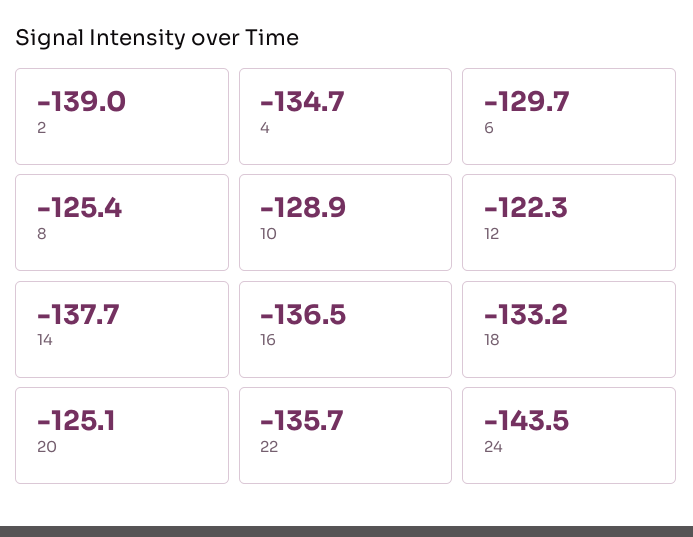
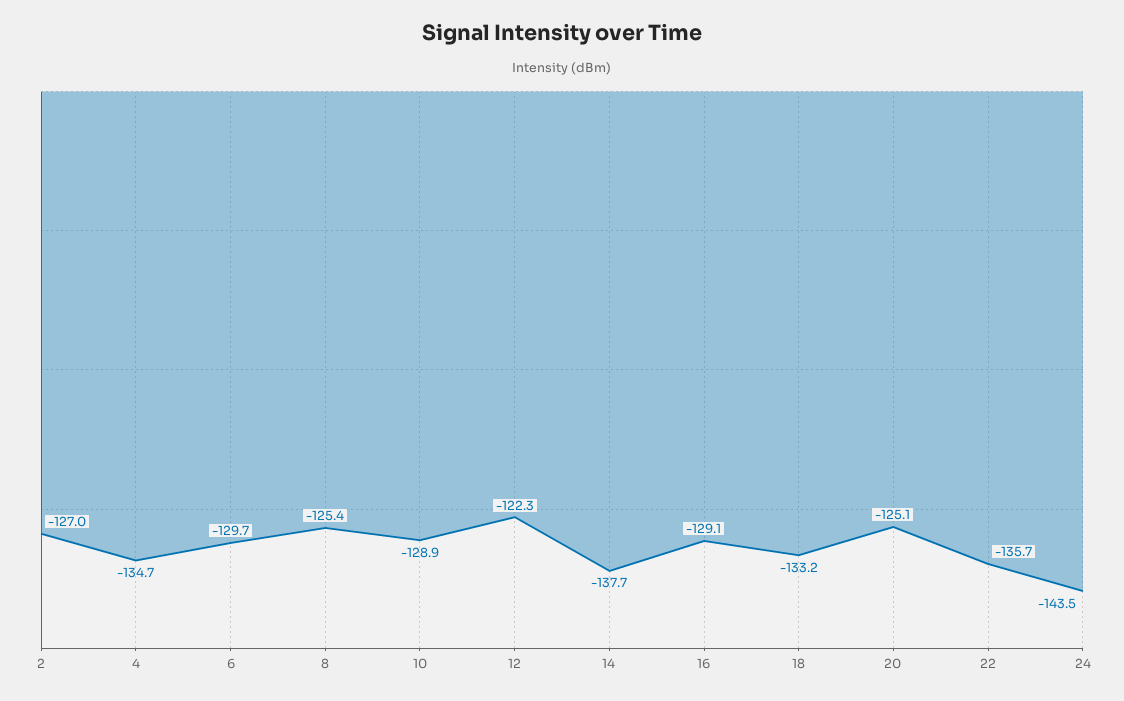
  {
-   "2": -139,
+   "2": -127,
    "4": -134.7,
    "6": -129.7,
    "8": -125.4,
    "10": -128.9,
    "12": -122.3,
    "14": -137.7,
-   "16": -136.5,
+   "16": -129.1,
    "18": -133.2,
    "20": -125.1,
    "22": -135.7,
    "24": -143.5
  }

